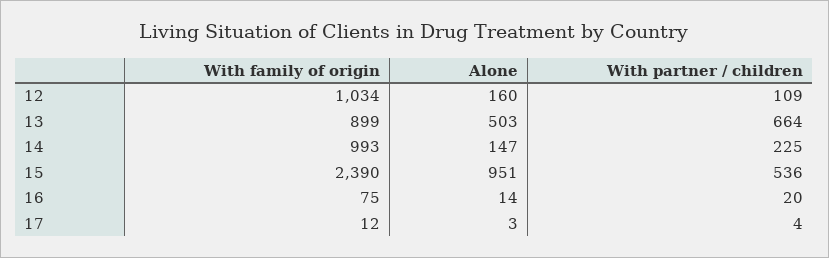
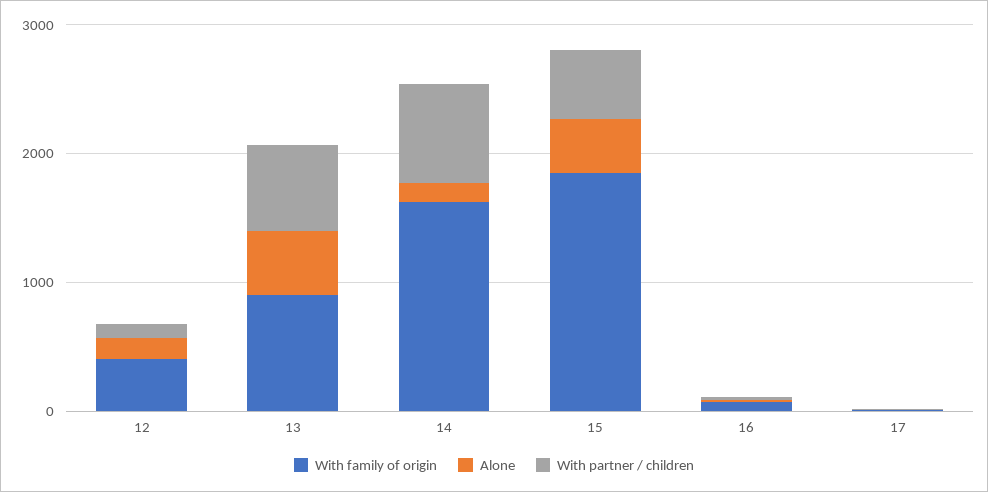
  {
    "With family of origin": {
-     "12": 1034,
+     "12": 400,
      "13": 899,
-     "14": 993,
+     "14": 1600,
-     "15": 2390,
+     "15": 1800,
      "16": 75,
      "17": 12
    },
    "Alone": {
      "12": 160,
      "13": 503,
      "14": 147,
-     "15": 951,
+     "15": 400,
      "16": 14,
      "17": 3
    },
    "With partner / children": {
      "12": 109,
      "13": 664,
-     "14": 225,
+     "14": 800,
      "15": 536,
      "16": 20,
      "17": 4
    }
  }

